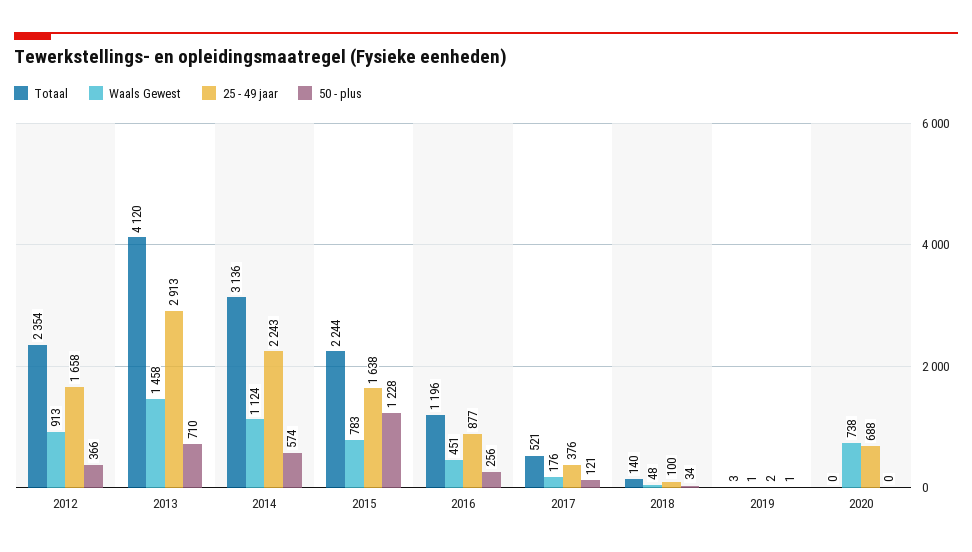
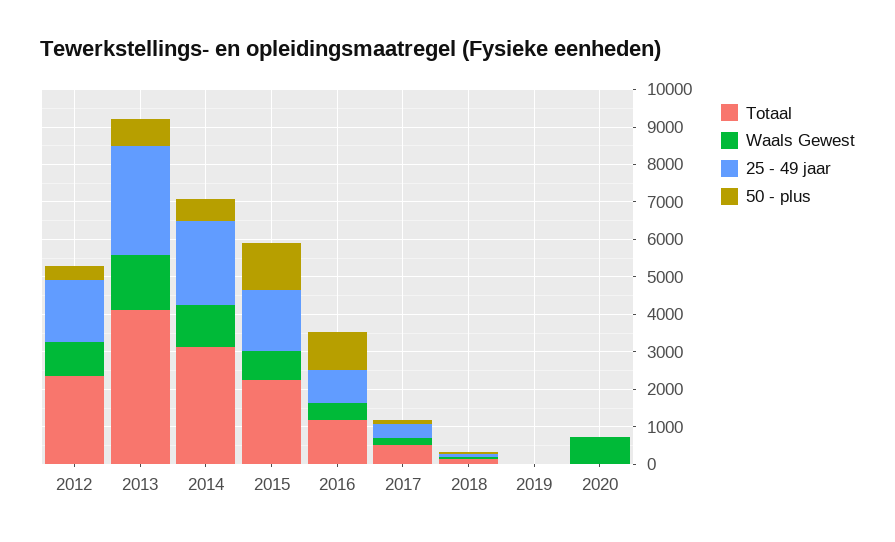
  {
    "Totaal": {
      "2012": 2354,
      "2013": 4120,
      "2014": 3136,
      "2015": 2244,
      "2016": 1196,
      "2017": 521,
      "2018": 140,
      "2019": 3,
      "2020": 0
    },
    "Waals Gewest": {
      "2012": 913,
      "2013": 1458,
      "2014": 1124,
      "2015": 783,
      "2016": 451,
      "2017": 176,
      "2018": 48,
      "2019": 1,
      "2020": 738
    },
    "25 - 49 jaar": {
      "2012": 1658,
      "2013": 2913,
      "2014": 2243,
      "2015": 1638,
      "2016": 877,
      "2017": 376,
      "2018": 100,
      "2019": 2,
-     "2020": 688
+     "2020": 0
    },
    "50 - plus": {
      "2012": 366,
      "2013": 710,
      "2014": 574,
      "2015": 1228,
-     "2016": 256,
+     "2016": 1000,
      "2017": 121,
      "2018": 34,
      "2019": 1,
      "2020": 0
    }
  }

